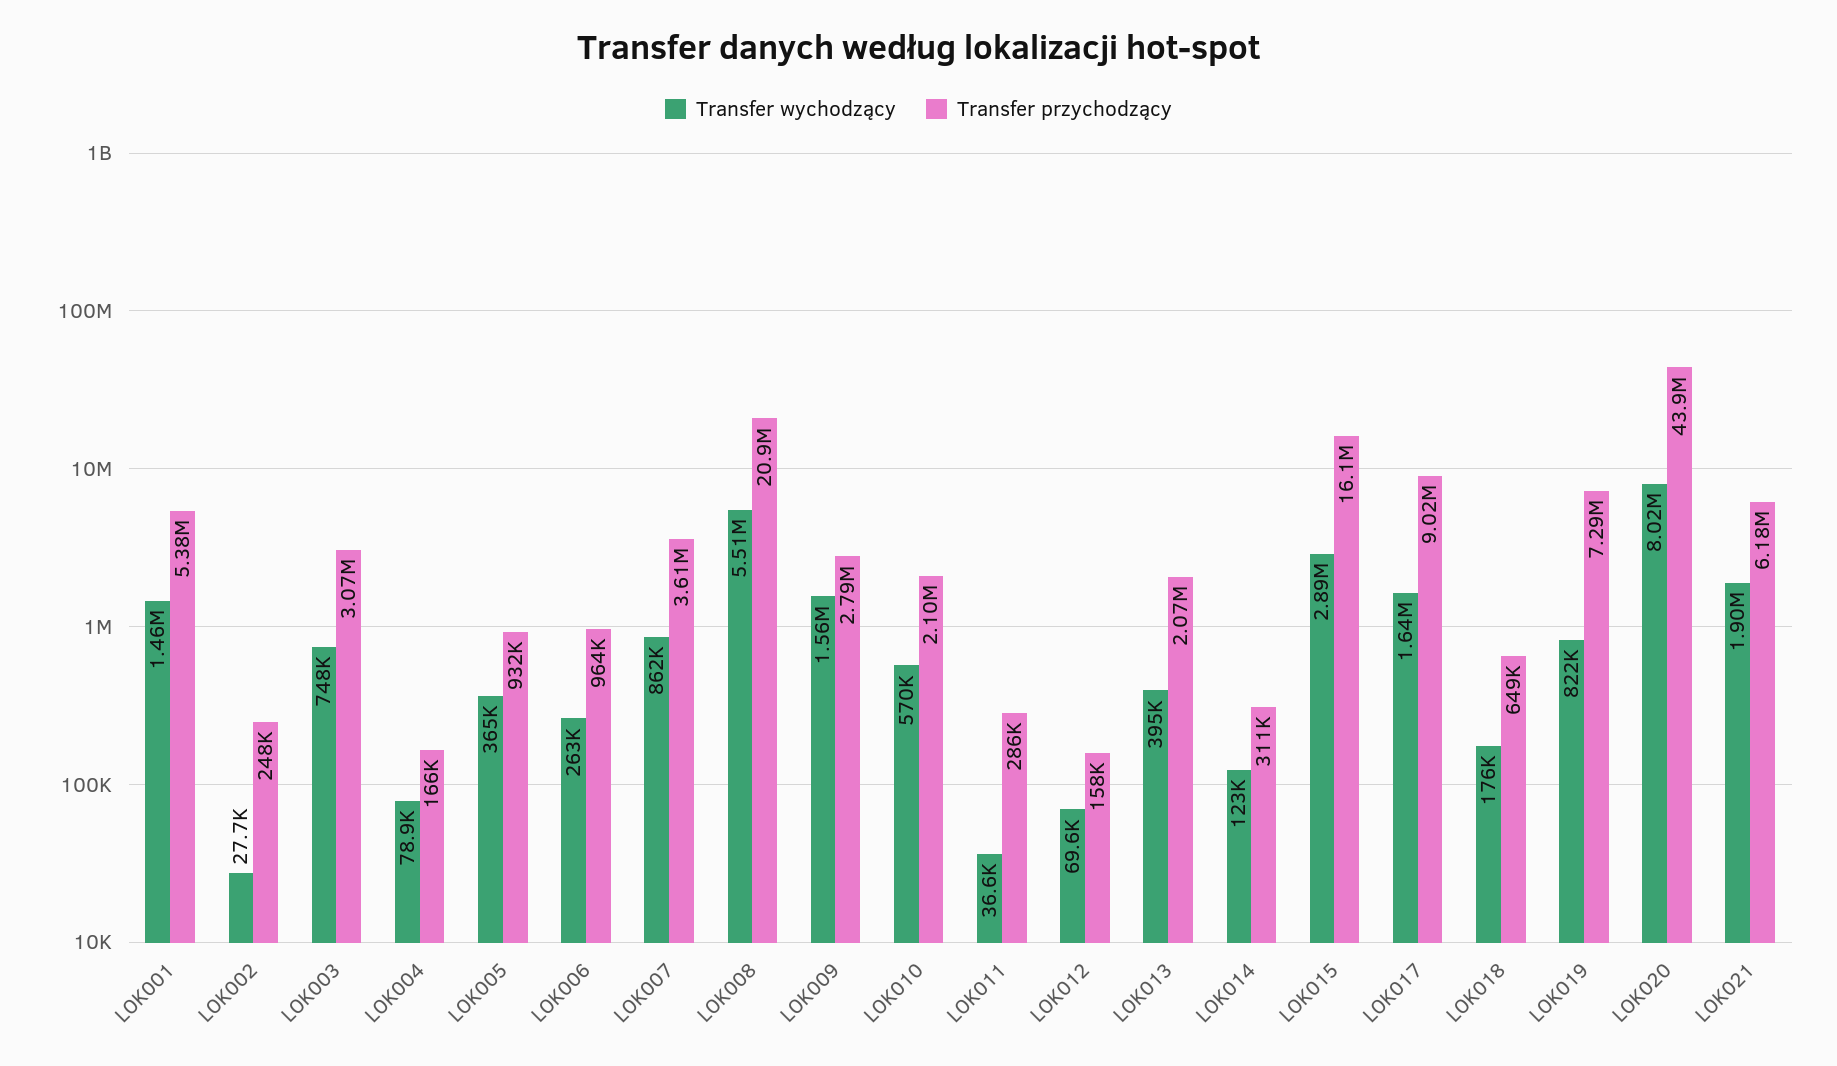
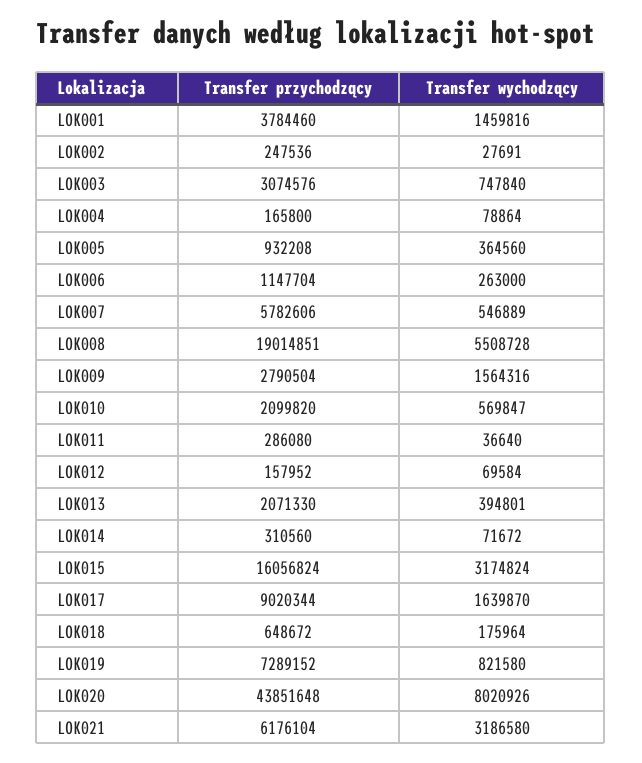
  {
    "Transfer wychodzący": {
      "LOK001": 1459816,
      "LOK002": 27691,
      "LOK003": 747840,
      "LOK004": 78864,
      "LOK005": 364560,
      "LOK006": 263000,
-     "LOK007": 862000,
+     "LOK007": 546889,
      "LOK008": 5508728,
      "LOK009": 1564316,
      "LOK010": 569847,
      "LOK011": 36640,
      "LOK012": 69584,
      "LOK013": 394801,
-     "LOK014": 123000,
+     "LOK014": 71672,
-     "LOK015": 2890000,
+     "LOK015": 3174824,
      "LOK017": 1639870,
      "LOK018": 175964,
      "LOK019": 821580,
      "LOK020": 8020926,
-     "LOK021": 1900000
+     "LOK021": 3186580
    },
    "Transfer przychodzący": {
-     "LOK001": 5380000,
+     "LOK001": 3784460,
      "LOK002": 247536,
      "LOK003": 3074576,
      "LOK004": 165800,
      "LOK005": 932208,
-     "LOK006": 964000,
+     "LOK006": 1147704,
-     "LOK007": 3610000,
+     "LOK007": 5782606,
-     "LOK008": 20900000,
+     "LOK008": 19014851,
      "LOK009": 2790504,
      "LOK010": 2099820,
      "LOK011": 286080,
      "LOK012": 157952,
      "LOK013": 2071330,
      "LOK014": 310560,
      "LOK015": 16056824,
      "LOK017": 9020344,
      "LOK018": 648672,
      "LOK019": 7289152,
      "LOK020": 43851648,
      "LOK021": 6176104
    }
  }

